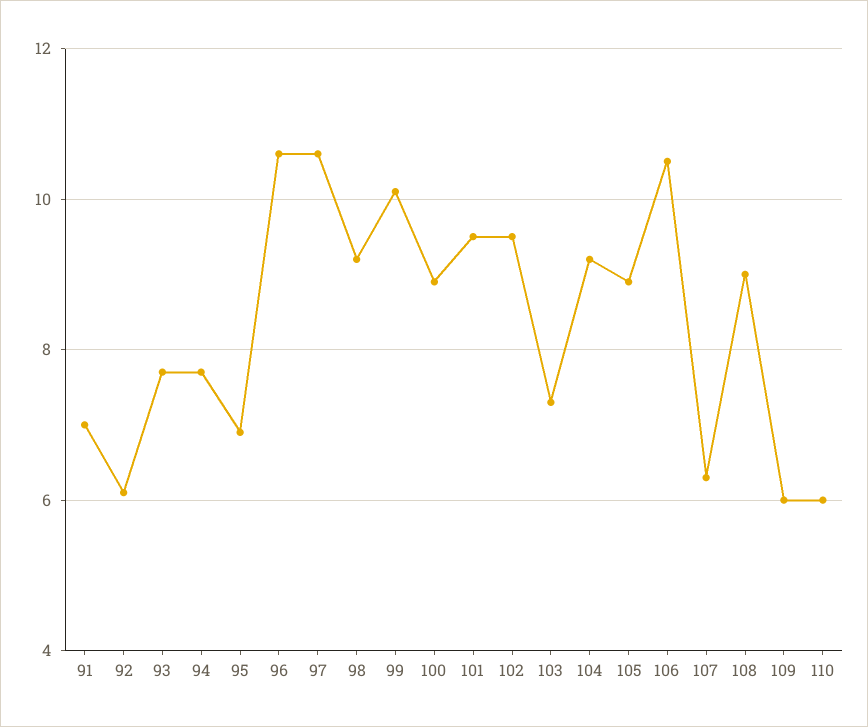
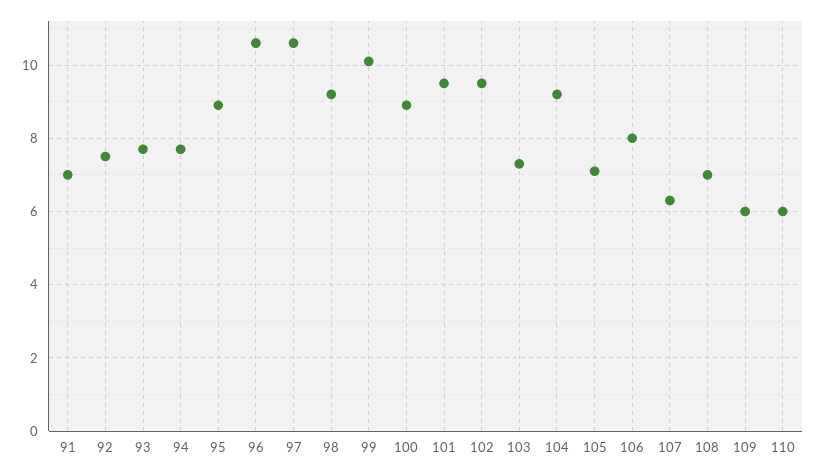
  {
    "91": 7,
-   "92": 6,
+   "92": 7.5,
    "93": 7.5,
    "94": 7.5,
-   "95": 7,
+   "95": 9,
    "96": 10.5,
    "97": 10.5,
    "98": 9,
    "99": 10,
    "100": 9,
    "101": 9.5,
    "102": 9.5,
    "103": 7.5,
    "104": 9,
-   "105": 9,
+   "105": 7,
-   "106": 10.5,
+   "106": 8,
    "107": 6.5,
-   "108": 9,
+   "108": 7,
    "109": 6,
    "110": 6
  }

